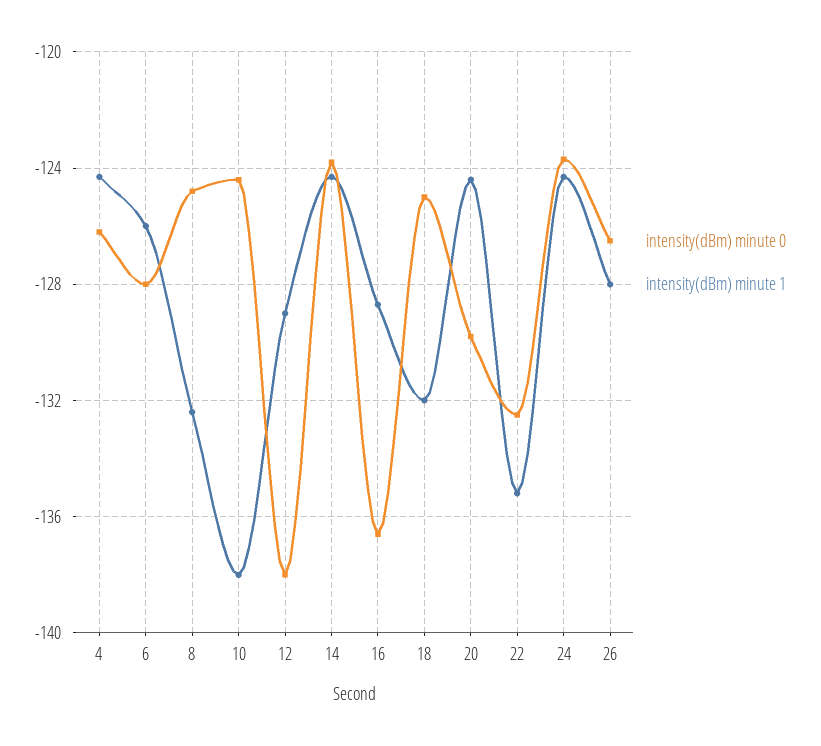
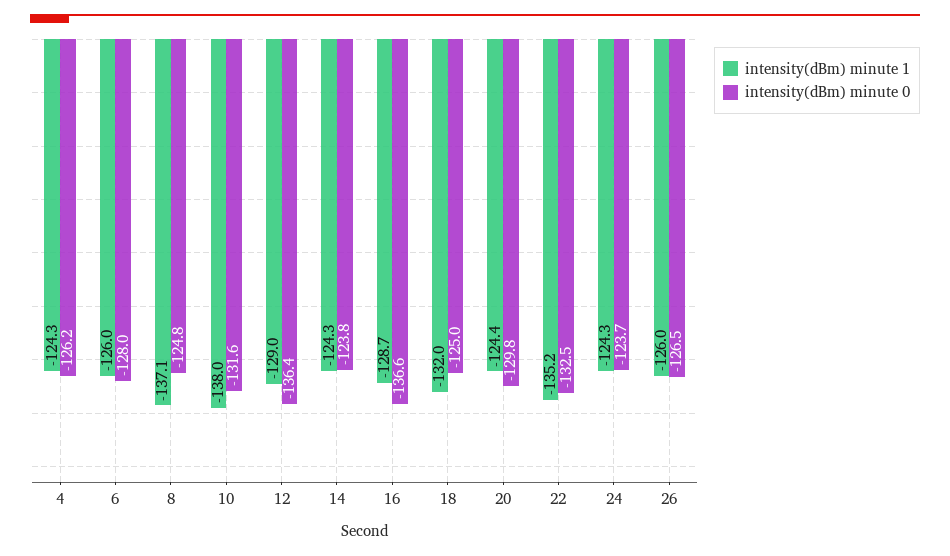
  {
    "intensity(dBm) minute 0": {
      "4": -126.2,
      "6": -128,
      "8": -124.8,
-     "10": -124.5,
+     "10": -131.6,
-     "12": -138,
+     "12": -136.4,
      "14": -123.8,
      "16": -136.6,
      "18": -125,
      "20": -129.8,
      "22": -132.5,
      "24": -123.7,
      "26": -126.5
    },
    "intensity(dBm) minute 1": {
      "4": -124.3,
      "6": -126,
-     "8": -132.5,
+     "8": -137.1,
      "10": -138,
      "12": -129,
      "14": -124.3,
      "16": -128.7,
      "18": -132,
      "20": -124.4,
      "22": -135.2,
      "24": -124.3,
-     "26": -128
+     "26": -126
    }
  }

